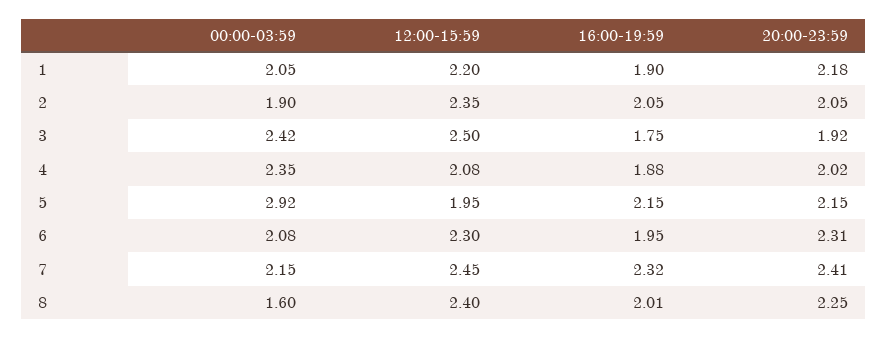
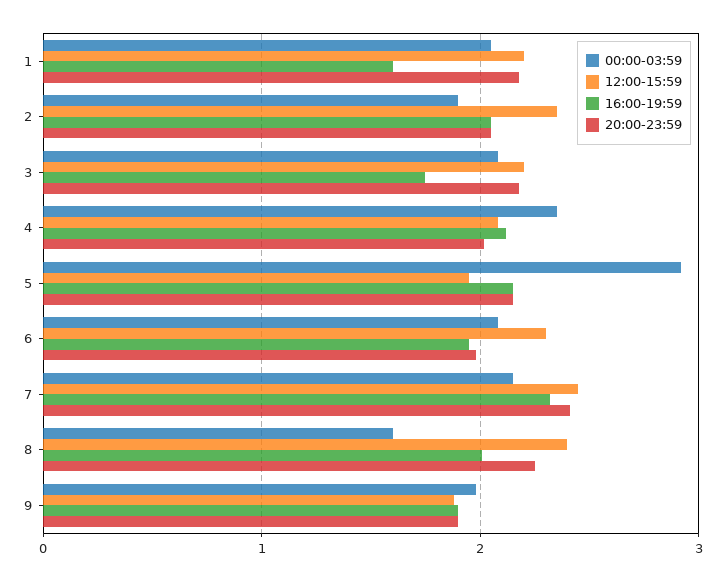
  {
    "00:00-03:59": {
      "1": 2.05,
      "2": 1.9,
-     "3": 2.42,
+     "3": 2.1,
      "4": 2.35,
      "5": 2.92,
      "6": 2.08,
      "7": 2.15,
-     "8": 1.6
+     "8": 1.6,
+     "9": 2
    },
    "12:00-15:59": {
      "1": 2.2,
      "2": 2.35,
-     "3": 2.5,
+     "3": 2.2,
      "4": 2.08,
      "5": 1.95,
      "6": 2.3,
      "7": 2.45,
-     "8": 2.4
+     "8": 2.4,
+     "9": 1.9
    },
    "16:00-19:59": {
-     "1": 1.9,
+     "1": 1.6,
      "2": 2.05,
      "3": 1.75,
-     "4": 1.88,
+     "4": 2.1,
      "5": 2.15,
      "6": 1.95,
      "7": 2.32,
-     "8": 2.01
+     "8": 2.01,
+     "9": 1.9
    },
    "20:00-23:59": {
      "1": 2.18,
      "2": 2.05,
-     "3": 1.92,
+     "3": 2.2,
      "4": 2.02,
      "5": 2.15,
-     "6": 2.31,
+     "6": 2,
      "7": 2.41,
-     "8": 2.25
+     "8": 2.25,
+     "9": 1.9
    }
  }

